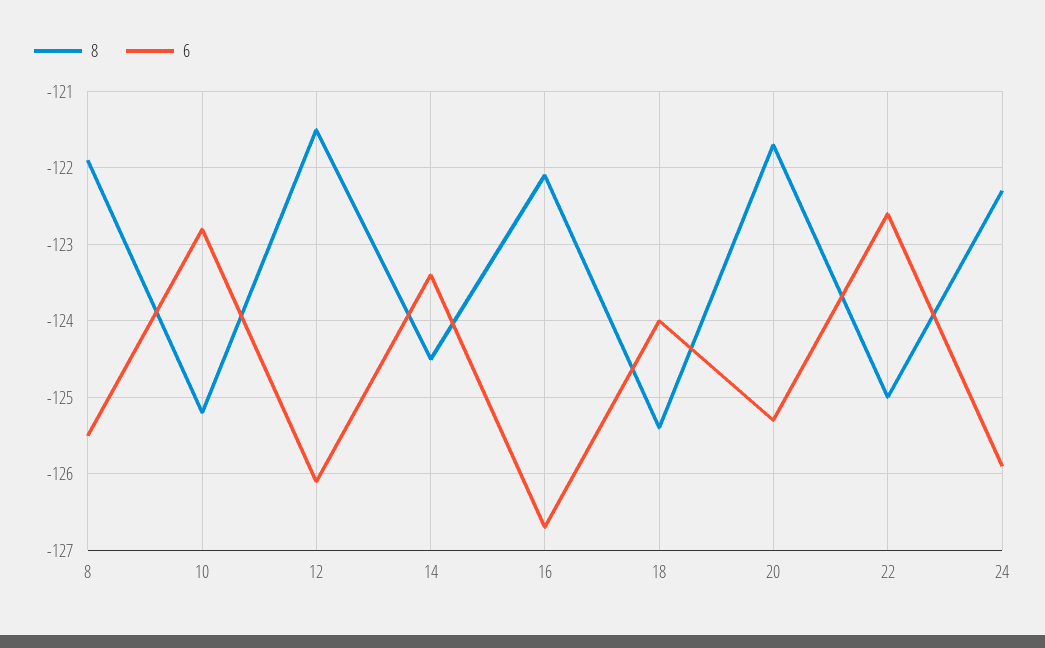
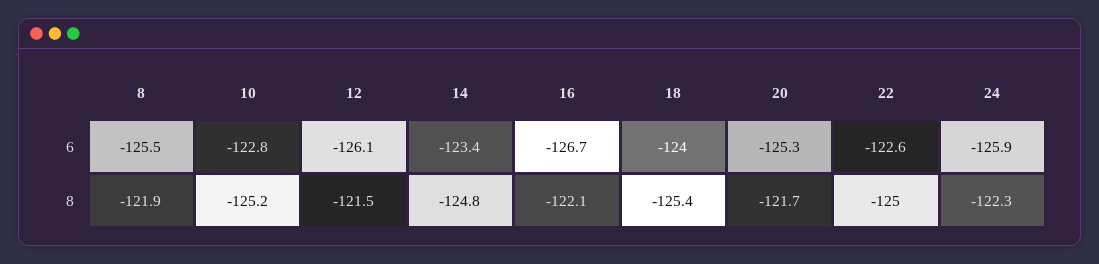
  {
    "8": {
      "8": -121.9,
      "10": -125.2,
      "12": -121.5,
-     "14": -124.5,
+     "14": -124.8,
      "16": -122.1,
      "18": -125.4,
      "20": -121.7,
      "22": -125,
      "24": -122.3
    },
    "6": {
      "8": -125.5,
      "10": -122.8,
      "12": -126.1,
      "14": -123.4,
      "16": -126.7,
      "18": -124,
      "20": -125.3,
      "22": -122.6,
      "24": -125.9
    }
  }

